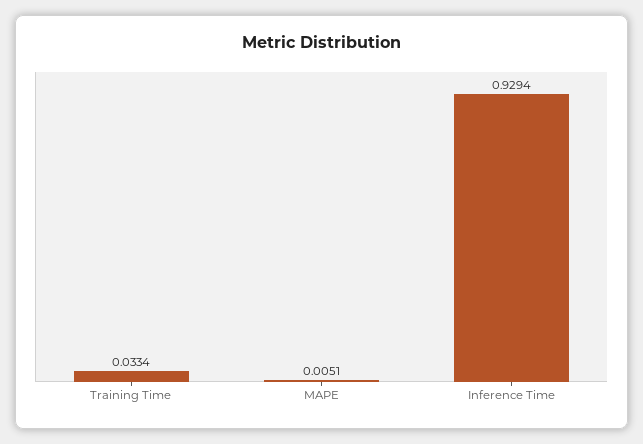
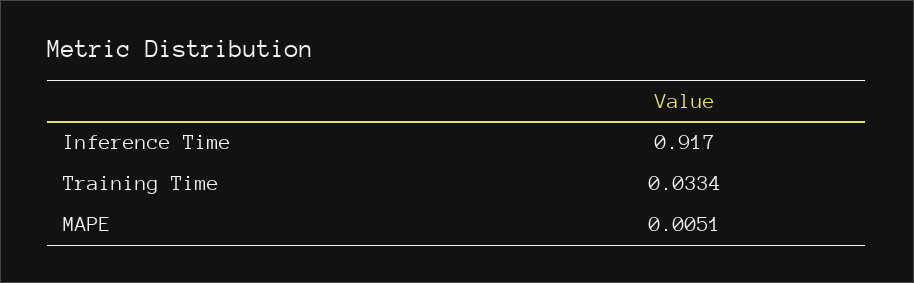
  {
    "Training Time": 0.0334,
    "MAPE": 0.0051,
-   "Inference Time": 0.9294
+   "Inference Time": 0.917
  }

